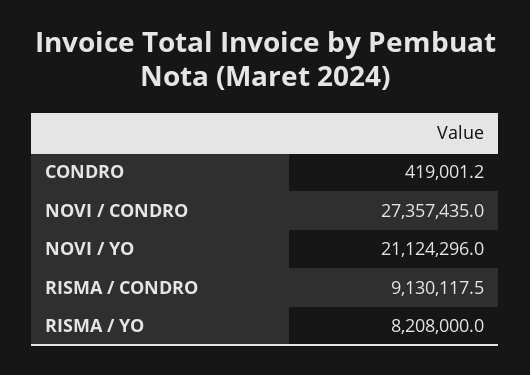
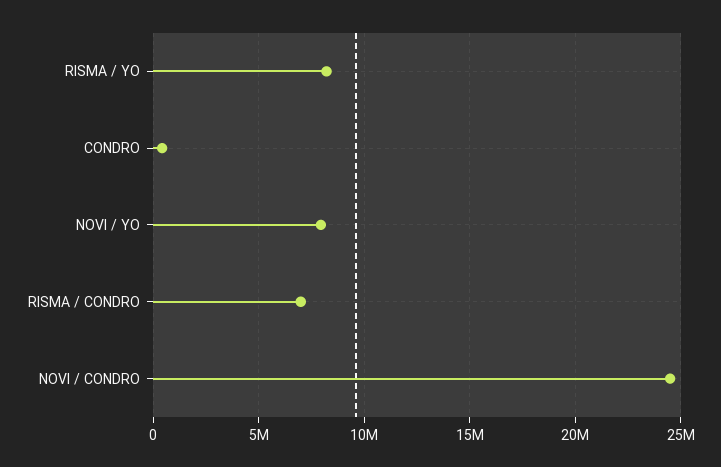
  {
    "CONDRO": 419001.2,
-   "NOVI / CONDRO": 27357435,
+   "NOVI / CONDRO": 24500000,
-   "NOVI / YO": 21124296,
+   "NOVI / YO": 8000000,
-   "RISMA / CONDRO": 9130117.5,
+   "RISMA / CONDRO": 7000000,
    "RISMA / YO": 8208000
  }

